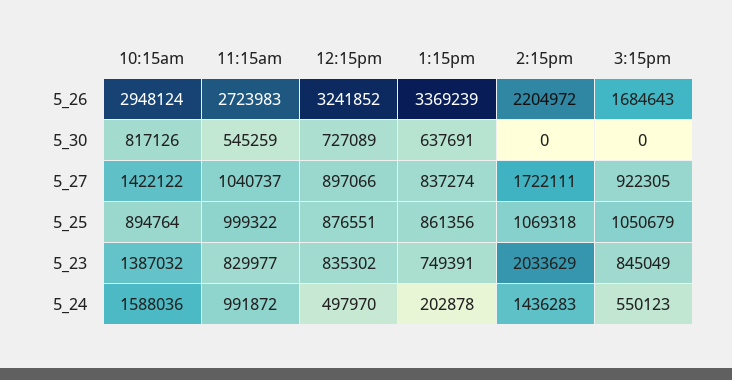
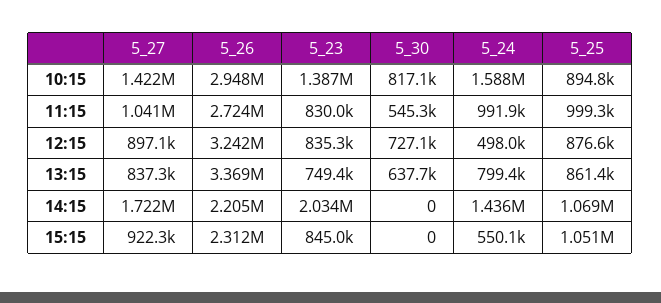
  {
    "10:15am": {
      "5_26": 2948124,
      "5_30": 817126,
      "5_27": 1422122,
      "5_25": 894764,
      "5_23": 1387032,
      "5_24": 1588036
    },
    "11:15am": {
      "5_26": 2723983,
      "5_30": 545259,
      "5_27": 1040737,
      "5_25": 999322,
      "5_23": 829977,
      "5_24": 991872
    },
    "12:15pm": {
      "5_26": 3241852,
      "5_30": 727089,
      "5_27": 897066,
      "5_25": 876551,
      "5_23": 835302,
      "5_24": 497970
    },
    "1:15pm": {
      "5_26": 3369239,
      "5_30": 637691,
      "5_27": 837274,
      "5_25": 861356,
      "5_23": 749391,
-     "5_24": 202878
+     "5_24": 799400
    },
    "2:15pm": {
      "5_26": 2204972,
      "5_30": 0,
      "5_27": 1722111,
      "5_25": 1069318,
      "5_23": 2033629,
      "5_24": 1436283
    },
    "3:15pm": {
-     "5_26": 1684643,
+     "5_26": 2312000,
      "5_30": 0,
      "5_27": 922305,
      "5_25": 1050679,
      "5_23": 845049,
      "5_24": 550123
    }
  }

